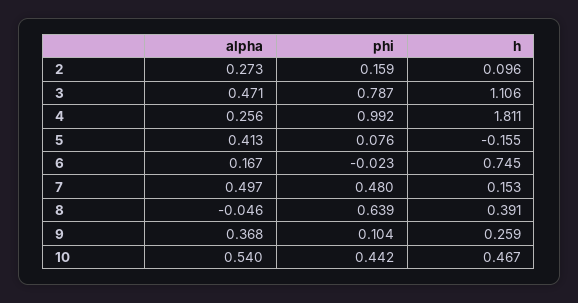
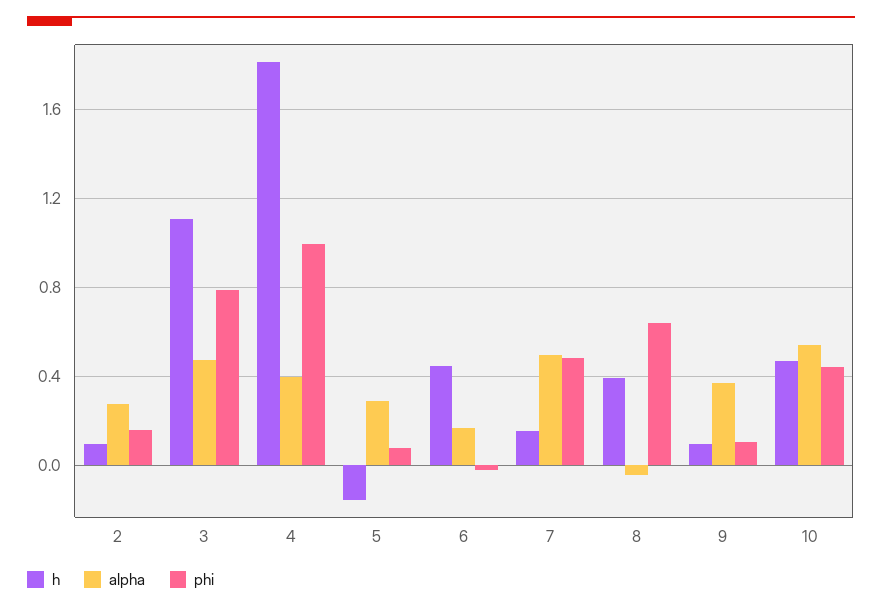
  {
    "alpha": {
      "2": 0.273,
      "3": 0.471,
-     "4": 0.256,
+     "4": 0.4,
-     "5": 0.413,
+     "5": 0.3,
      "6": 0.167,
      "7": 0.497,
      "8": -0.046,
      "9": 0.368,
      "10": 0.54
    },
    "phi": {
      "2": 0.159,
      "3": 0.787,
      "4": 0.992,
      "5": 0.076,
      "6": -0.023,
      "7": 0.48,
      "8": 0.639,
      "9": 0.104,
      "10": 0.442
    },
    "h": {
      "2": 0.096,
      "3": 1.106,
      "4": 1.811,
      "5": -0.155,
-     "6": 0.745,
+     "6": 0.45,
      "7": 0.153,
      "8": 0.391,
-     "9": 0.259,
+     "9": 0.1,
      "10": 0.467
    }
  }

